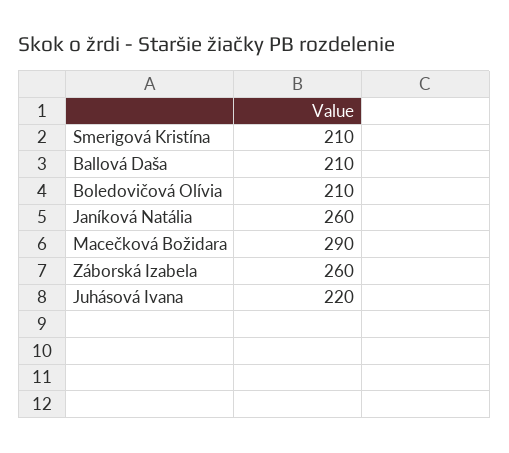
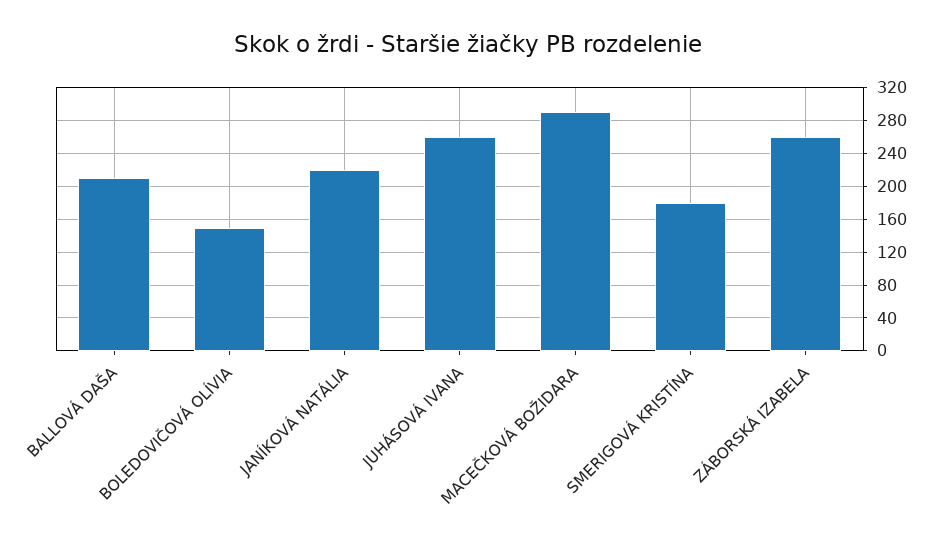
  {
-   "Smerigová Kristína": 210,
+   "Smerigová Kristína": 180,
    "Ballová Daša": 210,
-   "Boledovičová Olívia": 210,
+   "Boledovičová Olívia": 150,
-   "Janíková Natália": 260,
+   "Janíková Natália": 220,
    "Macečková Božidara": 290,
    "Záborská Izabela": 260,
-   "Juhásová Ivana": 220
+   "Juhásová Ivana": 260
  }

